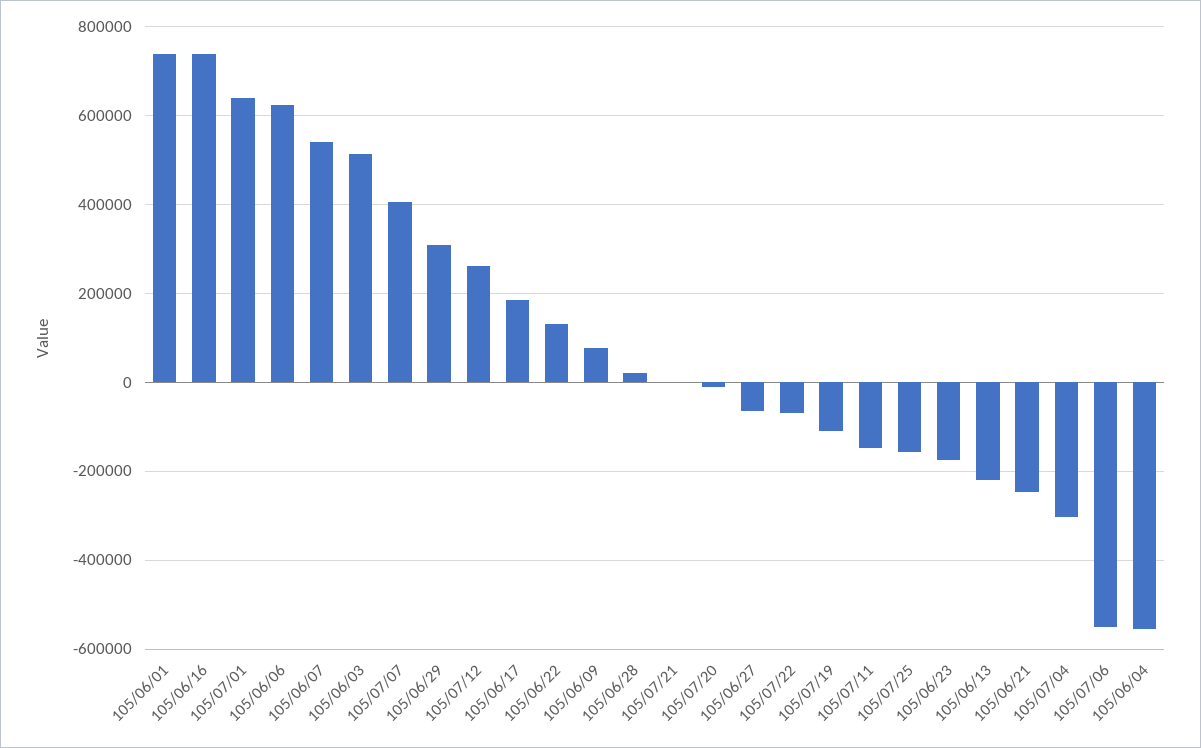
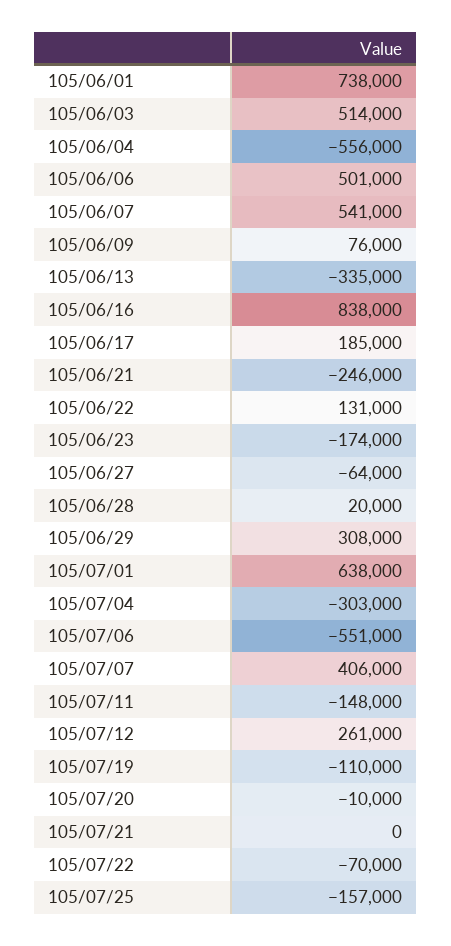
  {
    "105/06/01": 738000,
-   "105/06/16": 740000,
+   "105/06/16": 838000,
    "105/07/01": 638000,
-   "105/06/06": 620000,
+   "105/06/06": 501000,
    "105/06/07": 541000,
    "105/06/03": 514000,
    "105/07/07": 406000,
    "105/06/29": 308000,
    "105/07/12": 261000,
    "105/06/17": 185000,
    "105/06/22": 131000,
    "105/06/09": 76000,
    "105/06/28": 20000,
    "105/07/21": 0,
    "105/07/20": -10000,
    "105/06/27": -64000,
    "105/07/22": -70000,
    "105/07/19": -110000,
    "105/07/11": -148000,
    "105/07/25": -157000,
    "105/06/23": -174000,
-   "105/06/13": -220000,
+   "105/06/13": -335000,
    "105/06/21": -246000,
    "105/07/04": -303000,
    "105/07/06": -551000,
    "105/06/04": -556000
  }

